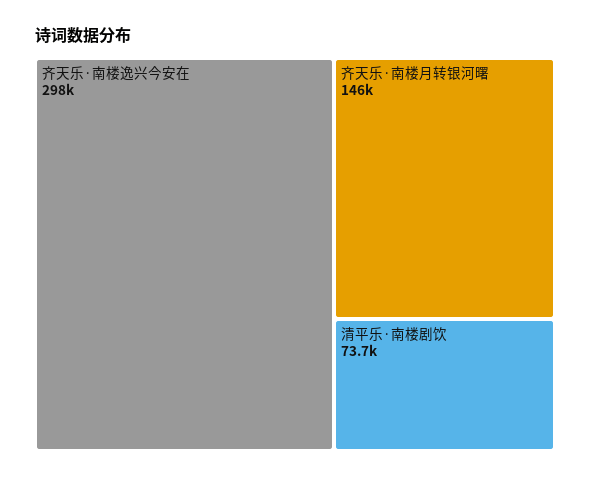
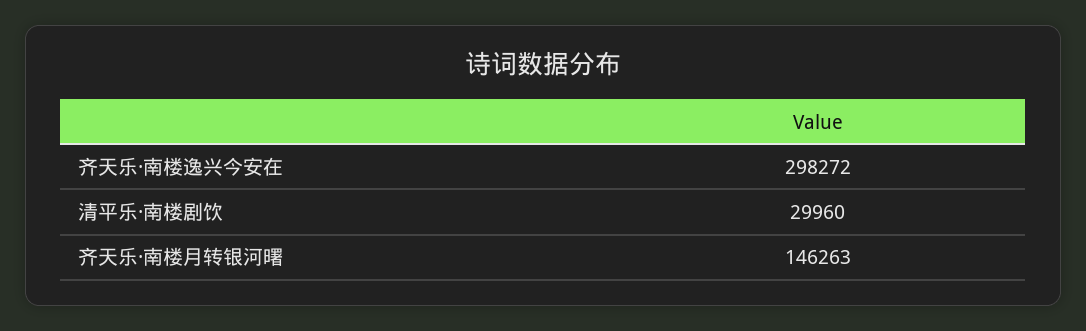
  {
    "齐天乐·南楼逸兴今安在": 298272,
    "齐天乐·南楼月转银河曙": 146263,
-   "清平乐·南楼剧饮": 73700
+   "清平乐·南楼剧饮": 29960
  }

